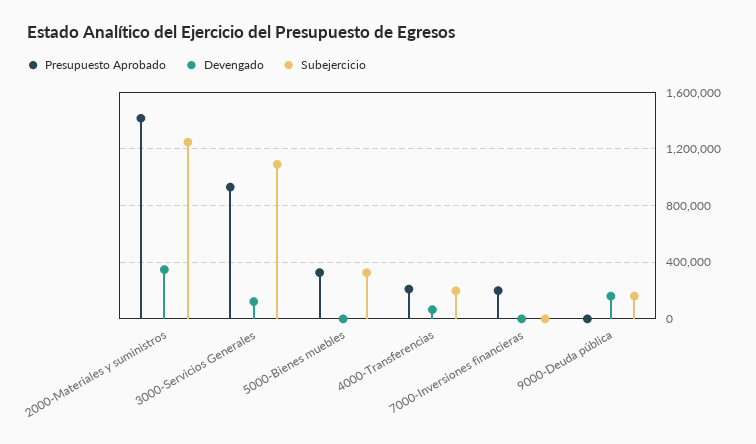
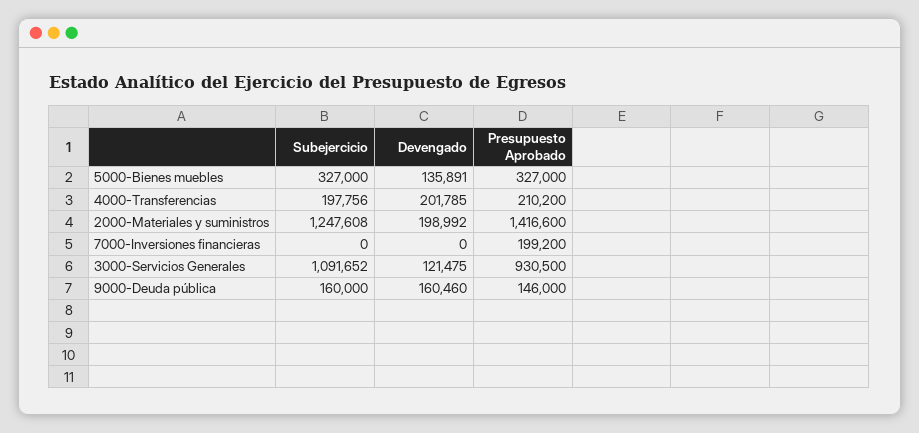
  {
    "Presupuesto Aprobado": {
      "2000-Materiales y suministros": 1416600,
      "3000-Servicios Generales": 930500,
      "5000-Bienes muebles": 327000,
      "4000-Transferencias": 210200,
      "7000-Inversiones financieras": 199200,
-     "9000-Deuda pública": 0
+     "9000-Deuda pública": 146000
    },
    "Devengado": {
-     "2000-Materiales y suministros": 350000,
+     "2000-Materiales y suministros": 198992,
      "3000-Servicios Generales": 121475,
-     "5000-Bienes muebles": 0,
+     "5000-Bienes muebles": 135891,
-     "4000-Transferencias": 50000,
+     "4000-Transferencias": 201785,
      "7000-Inversiones financieras": 0,
      "9000-Deuda pública": 160460
    },
    "Subejercicio": {
      "2000-Materiales y suministros": 1247608,
      "3000-Servicios Generales": 1091652,
      "5000-Bienes muebles": 327000,
      "4000-Transferencias": 197756,
      "7000-Inversiones financieras": 0,
      "9000-Deuda pública": 160000
    }
  }

